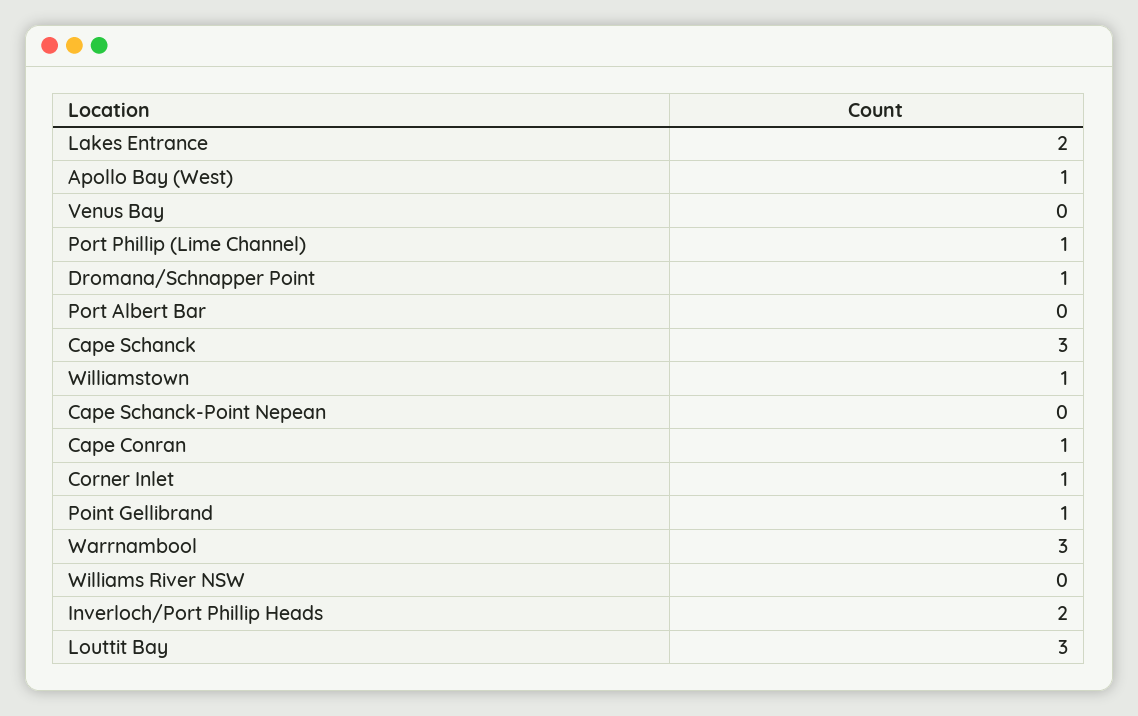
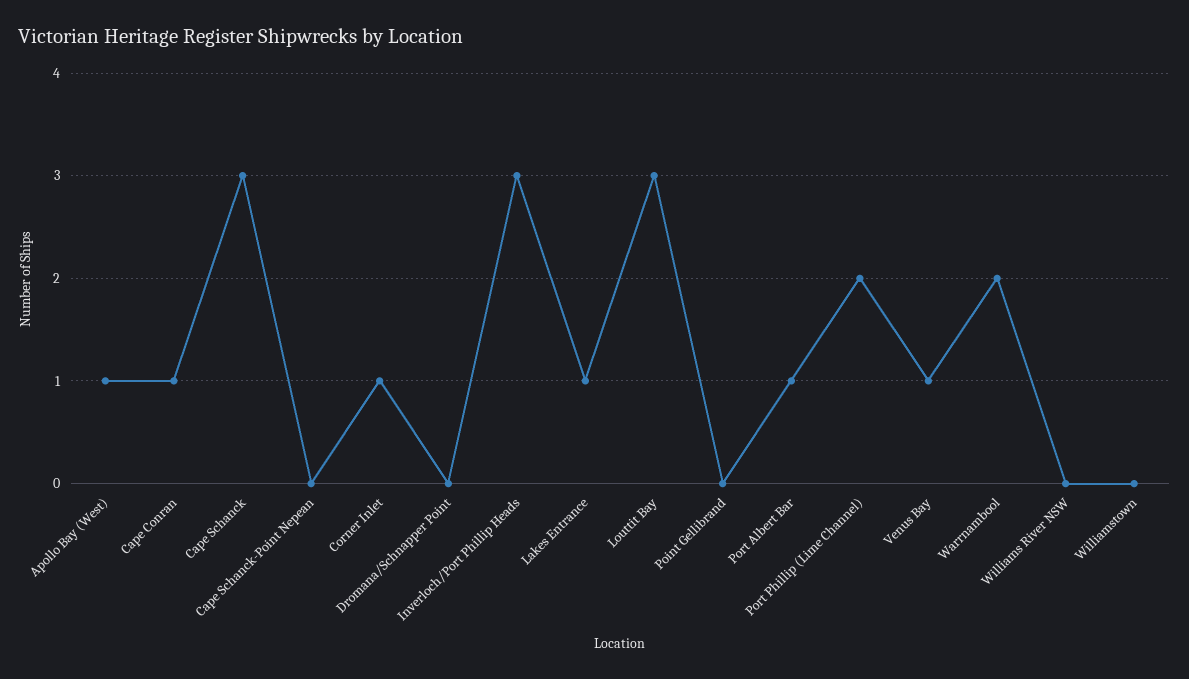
  {
-   "Lakes Entrance": 2,
+   "Lakes Entrance": 1,
    "Apollo Bay (West)": 1,
-   "Venus Bay": 0,
+   "Venus Bay": 1,
-   "Port Phillip (Lime Channel)": 1,
+   "Port Phillip (Lime Channel)": 2,
-   "Dromana/Schnapper Point": 1,
+   "Dromana/Schnapper Point": 0,
-   "Port Albert Bar": 0,
+   "Port Albert Bar": 1,
    "Cape Schanck": 3,
-   "Williamstown": 1,
+   "Williamstown": 0,
    "Cape Schanck-Point Nepean": 0,
    "Cape Conran": 1,
    "Corner Inlet": 1,
-   "Point Gellibrand": 1,
+   "Point Gellibrand": 0,
-   "Warrnambool": 3,
+   "Warrnambool": 2,
    "Williams River NSW": 0,
-   "Inverloch/Port Phillip Heads": 2,
+   "Inverloch/Port Phillip Heads": 3,
    "Louttit Bay": 3
  }

